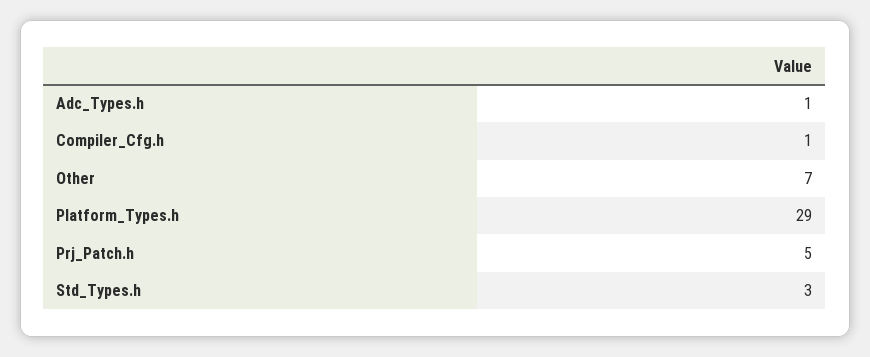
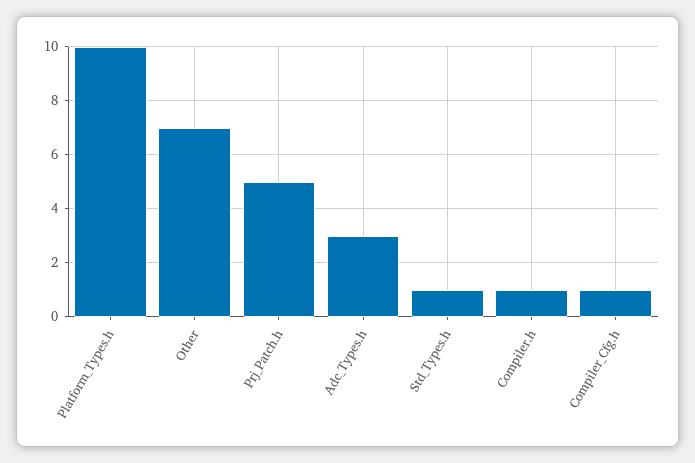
  {
-   "Adc_Types.h": 1,
+   "Adc_Types.h": 3,
    "Compiler_Cfg.h": 1,
    "Other": 7,
-   "Platform_Types.h": 29,
+   "Platform_Types.h": 10,
    "Prj_Patch.h": 5,
-   "Std_Types.h": 3
+   "Std_Types.h": 1,
+   "Compiler.h": 1
  }

